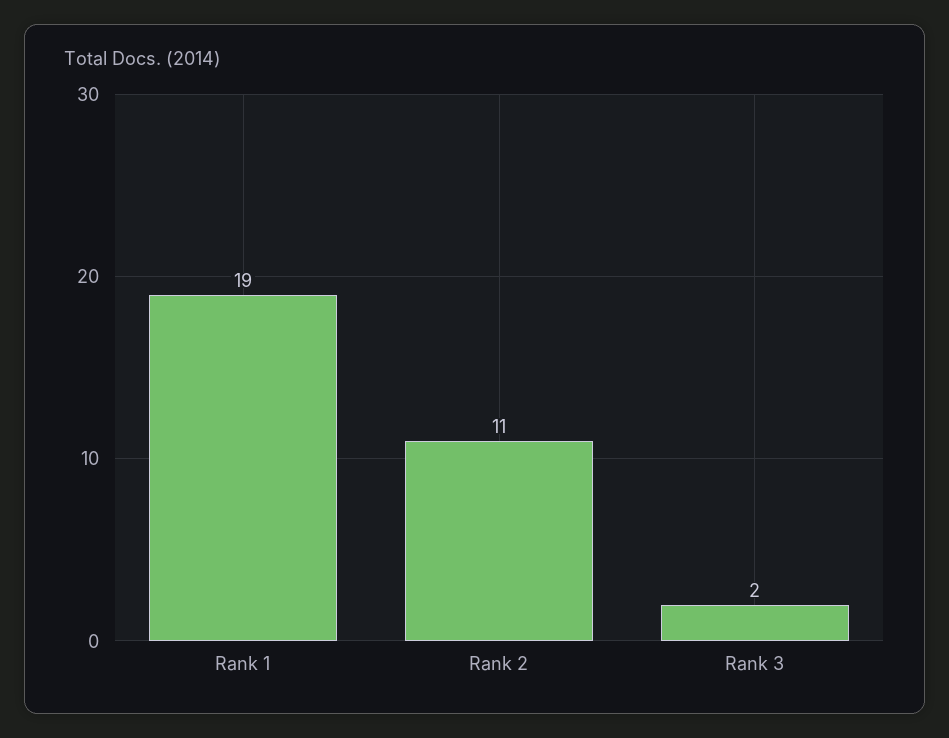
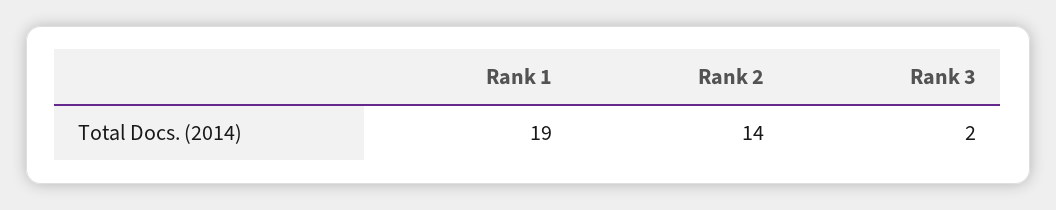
  {
    "Rank 1": 19,
-   "Rank 2": 11,
+   "Rank 2": 14,
    "Rank 3": 2
  }

